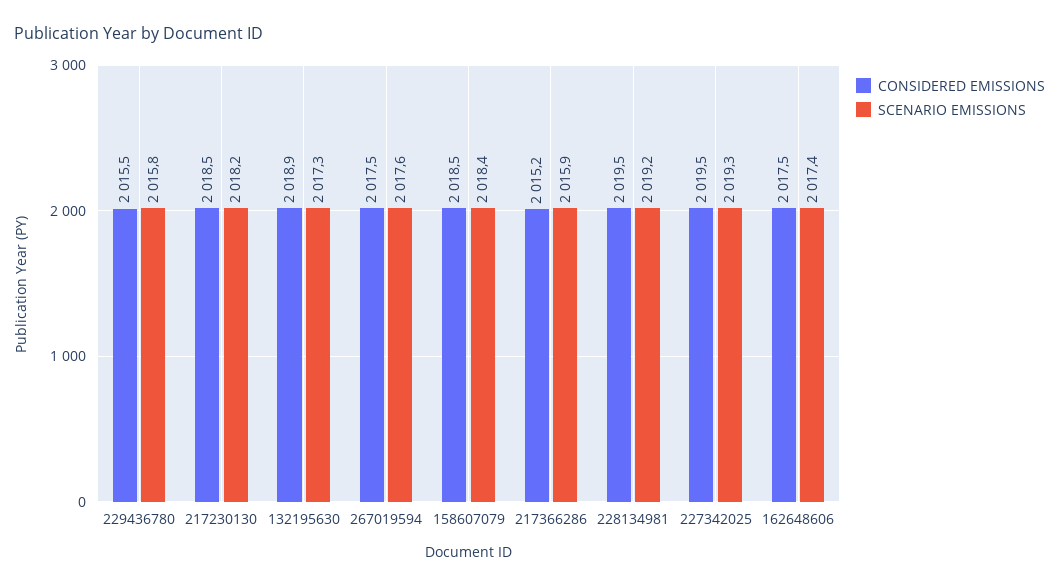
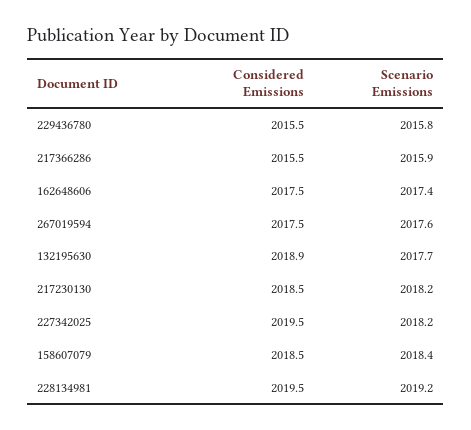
  {
    "CONSIDERED EMISSIONS": {
      "229436780": 2015.5,
      "217230130": 2018.5,
      "132195630": 2018.9,
      "267019594": 2017.5,
      "158607079": 2018.5,
-     "217366286": 2015.2,
+     "217366286": 2015.5,
      "228134981": 2019.5,
      "227342025": 2019.5,
      "162648606": 2017.5
    },
    "SCENARIO EMISSIONS": {
      "229436780": 2015.8,
      "217230130": 2018.2,
-     "132195630": 2017.3,
+     "132195630": 2017.7,
      "267019594": 2017.6,
      "158607079": 2018.4,
      "217366286": 2015.9,
      "228134981": 2019.2,
-     "227342025": 2019.3,
+     "227342025": 2018.2,
      "162648606": 2017.4
    }
  }

